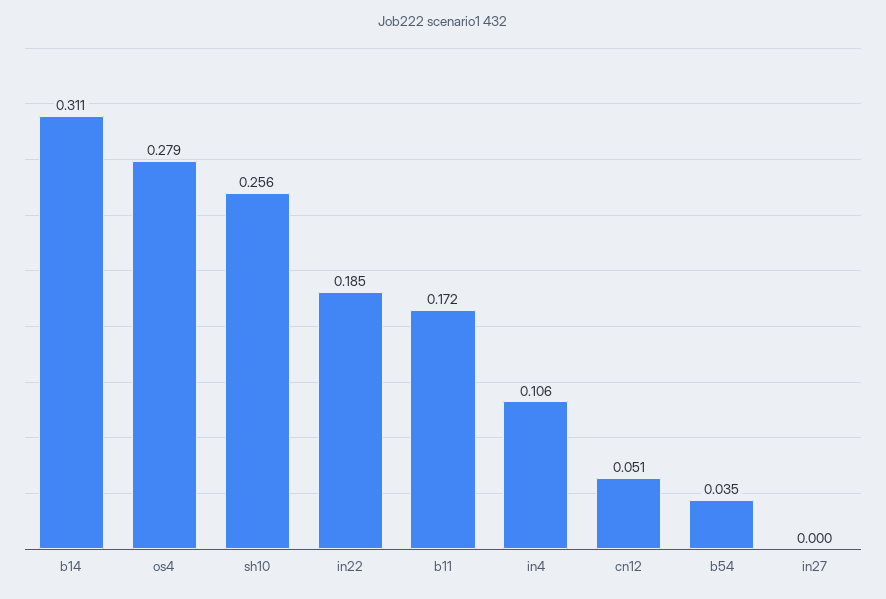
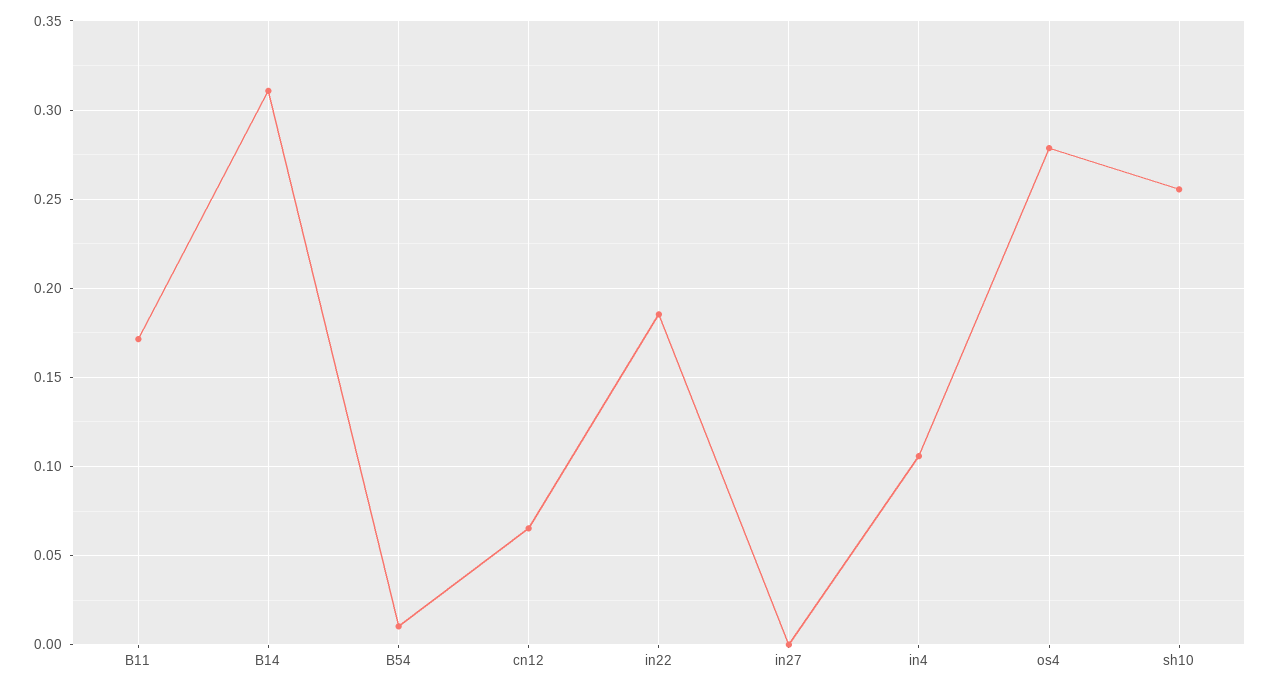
  {
    "b14": 0.311,
    "os4": 0.279,
    "sh10": 0.256,
    "in22": 0.185,
    "b11": 0.172,
    "in4": 0.106,
-   "cn12": 0.051,
+   "cn12": 0.065,
-   "b54": 0.035,
+   "b54": 0.01,
    "in27": 0
  }

